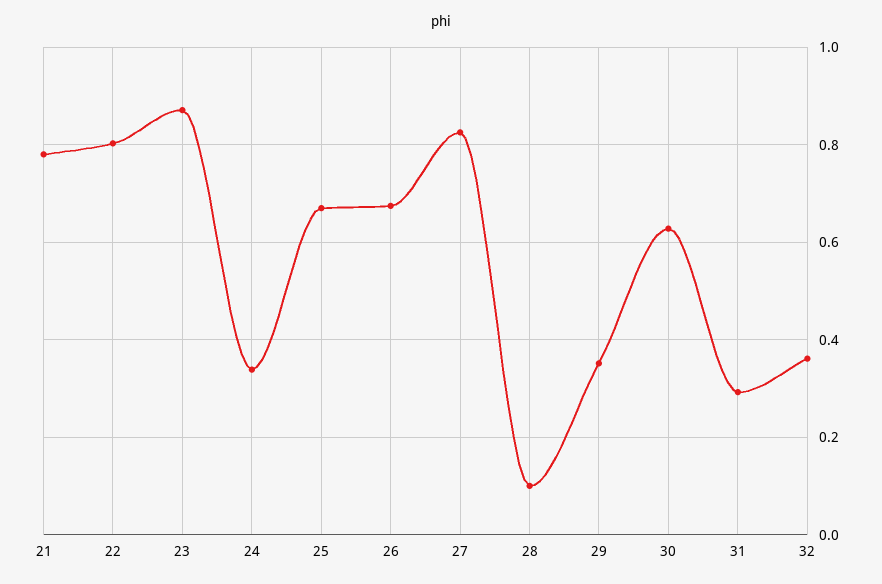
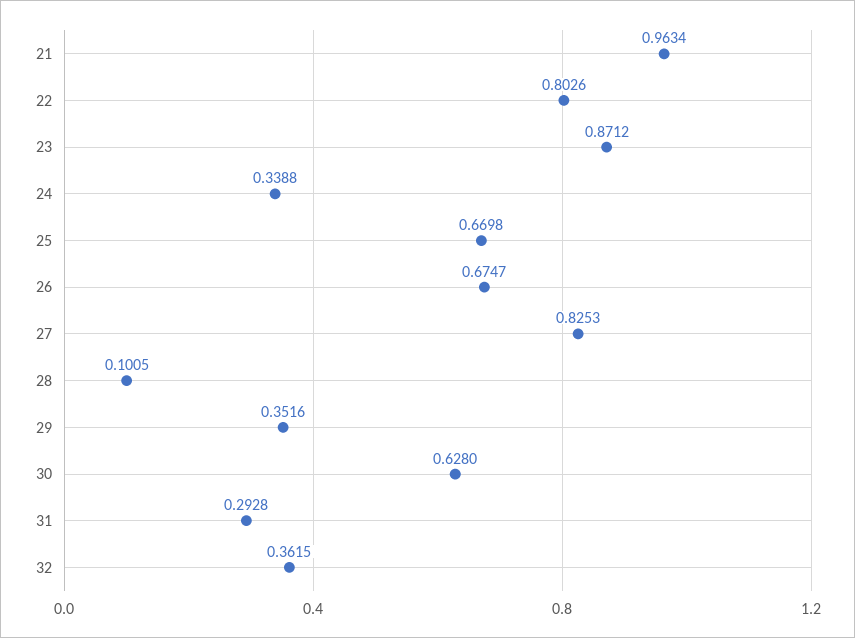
  {
-   "21": 0.78,
+   "21": 0.9634,
    "22": 0.8026,
    "23": 0.8712,
    "24": 0.3388,
    "25": 0.6698,
    "26": 0.6747,
    "27": 0.8253,
    "28": 0.1005,
    "29": 0.3516,
    "30": 0.628,
    "31": 0.2928,
    "32": 0.3615
  }

